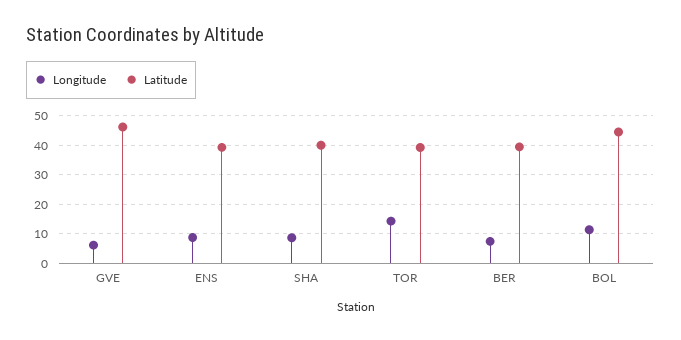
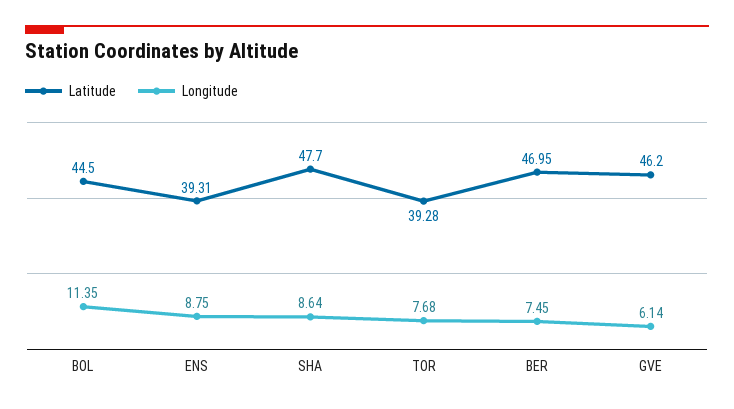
  {
    "Longitude": {
      "GVE": 6.14,
      "ENS": 8.75,
      "SHA": 8.64,
-     "TOR": 15,
+     "TOR": 7.68,
      "BER": 7.45,
      "BOL": 11.35
    },
    "Latitude": {
      "GVE": 46.2,
      "ENS": 39.31,
-     "SHA": 40,
+     "SHA": 47.7,
      "TOR": 39.28,
-     "BER": 40,
+     "BER": 46.95,
      "BOL": 44.5
    }
  }

